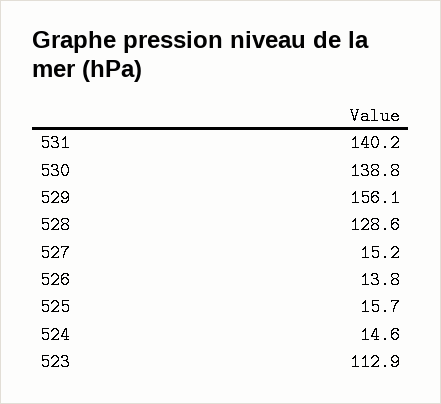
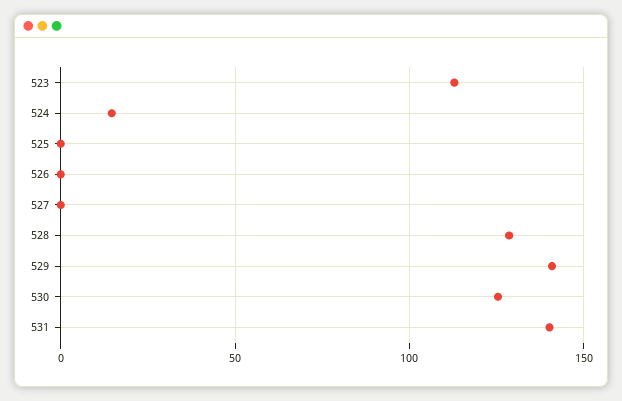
  {
    "531": 140.2,
-   "530": 138.8,
+   "530": 125,
-   "529": 156.1,
+   "529": 140,
    "528": 128.6,
-   "527": 15.2,
+   "527": 0,
-   "526": 13.8,
+   "526": 0,
-   "525": 15.7,
+   "525": 0,
    "524": 14.6,
    "523": 112.9
  }

